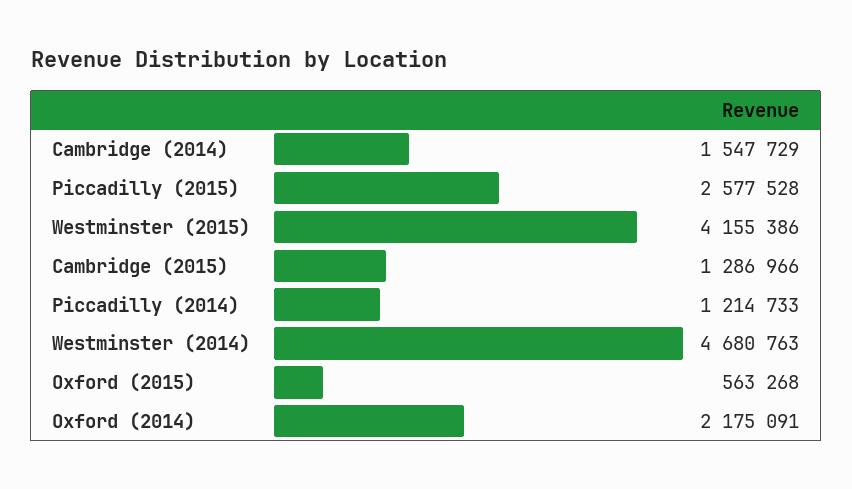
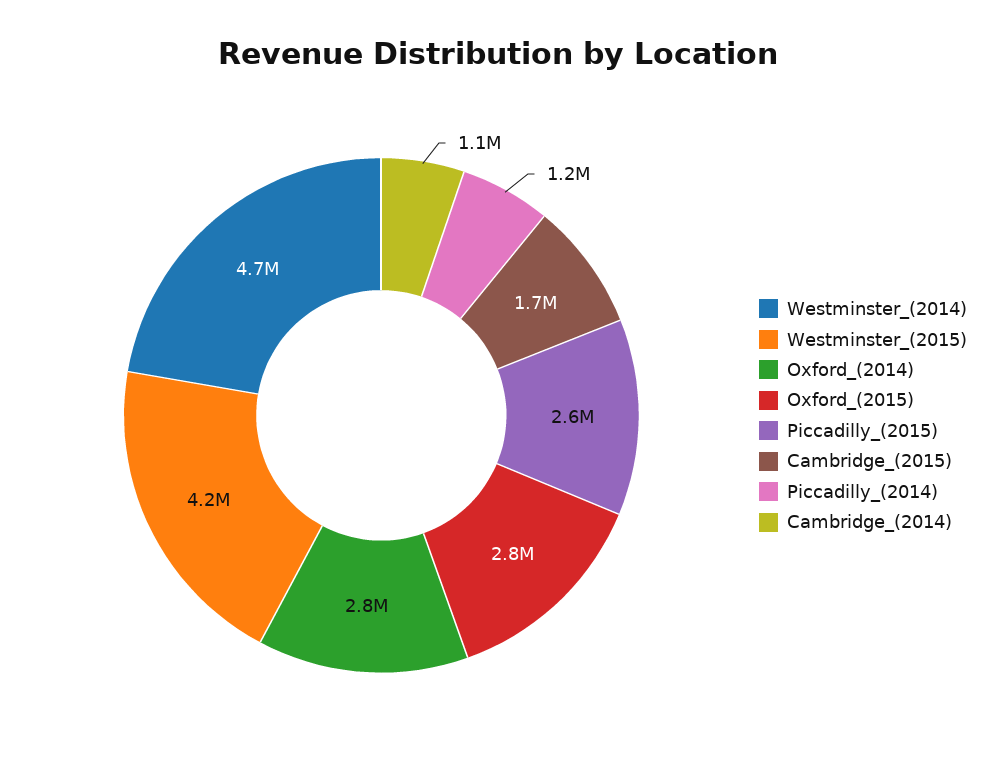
  {
-   "Cambridge (2014)": 1547729,
+   "Cambridge (2014)": 1100000,
    "Piccadilly (2015)": 2577528,
    "Westminster (2015)": 4155386,
-   "Cambridge (2015)": 1286966,
+   "Cambridge (2015)": 1700000,
    "Piccadilly (2014)": 1214733,
    "Westminster (2014)": 4680763,
-   "Oxford (2015)": 563268,
+   "Oxford (2015)": 2800000,
-   "Oxford (2014)": 2175091
+   "Oxford (2014)": 2800000
  }

